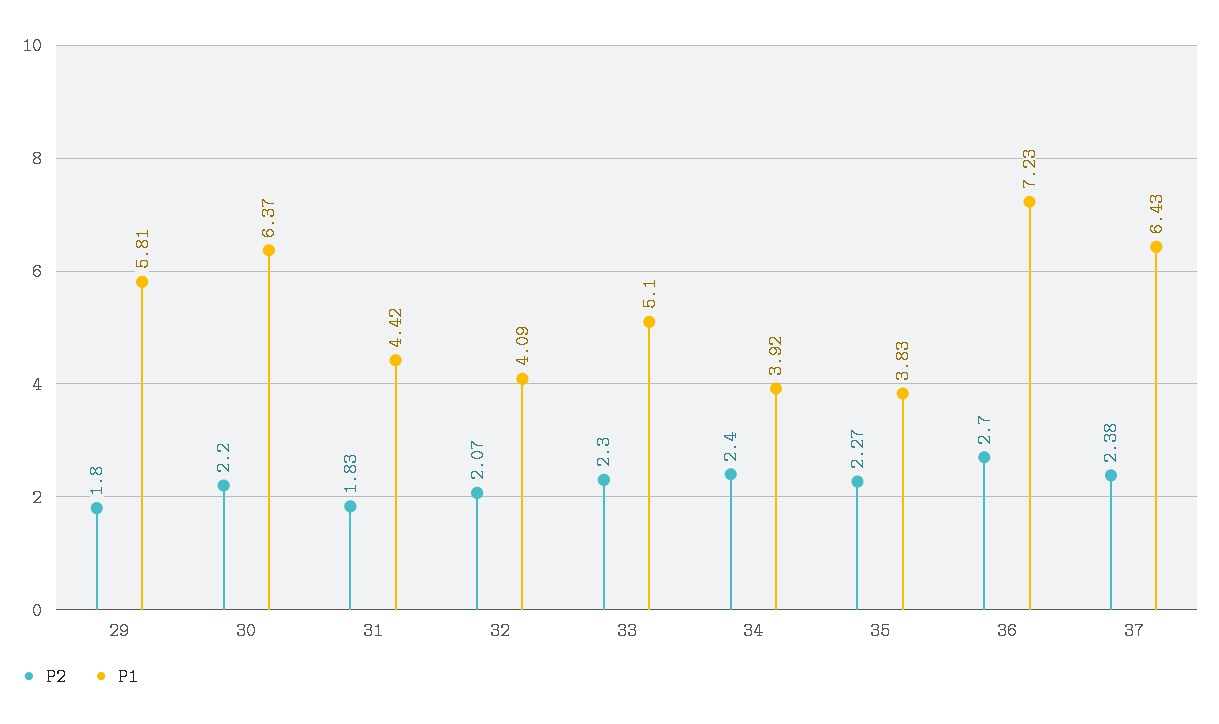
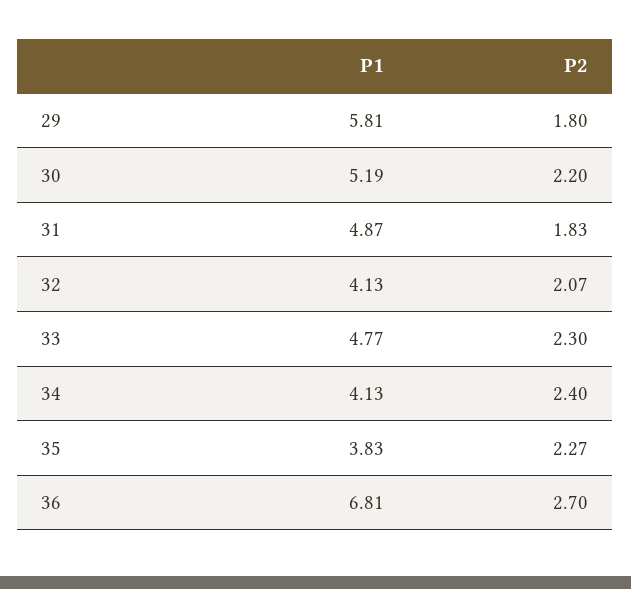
  {
    "P2": {
      "29": 1.8,
      "30": 2.2,
      "31": 1.83,
      "32": 2.07,
      "33": 2.3,
      "34": 2.4,
      "35": 2.27,
-     "36": 2.7,
+     "36": 2.7
-     "37": 2.38
    },
    "P1": {
      "29": 5.81,
-     "30": 6.37,
+     "30": 5.19,
-     "31": 4.42,
+     "31": 4.87,
-     "32": 4.09,
+     "32": 4.13,
-     "33": 5.1,
+     "33": 4.77,
-     "34": 3.92,
+     "34": 4.13,
      "35": 3.83,
-     "36": 7.23,
+     "36": 6.81
-     "37": 6.43
    }
  }

